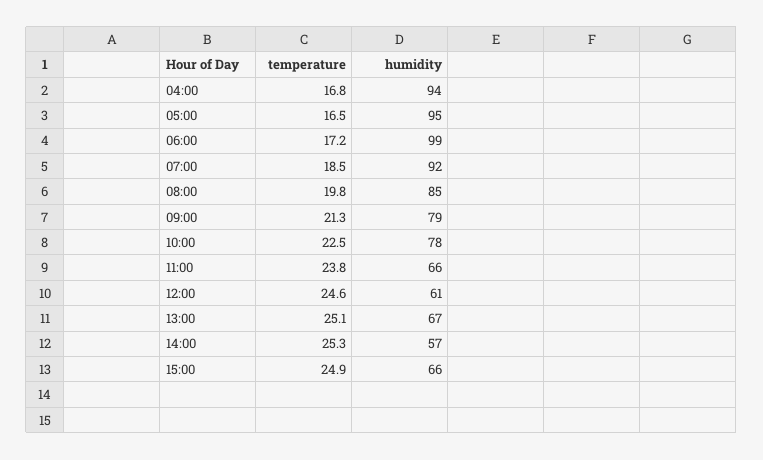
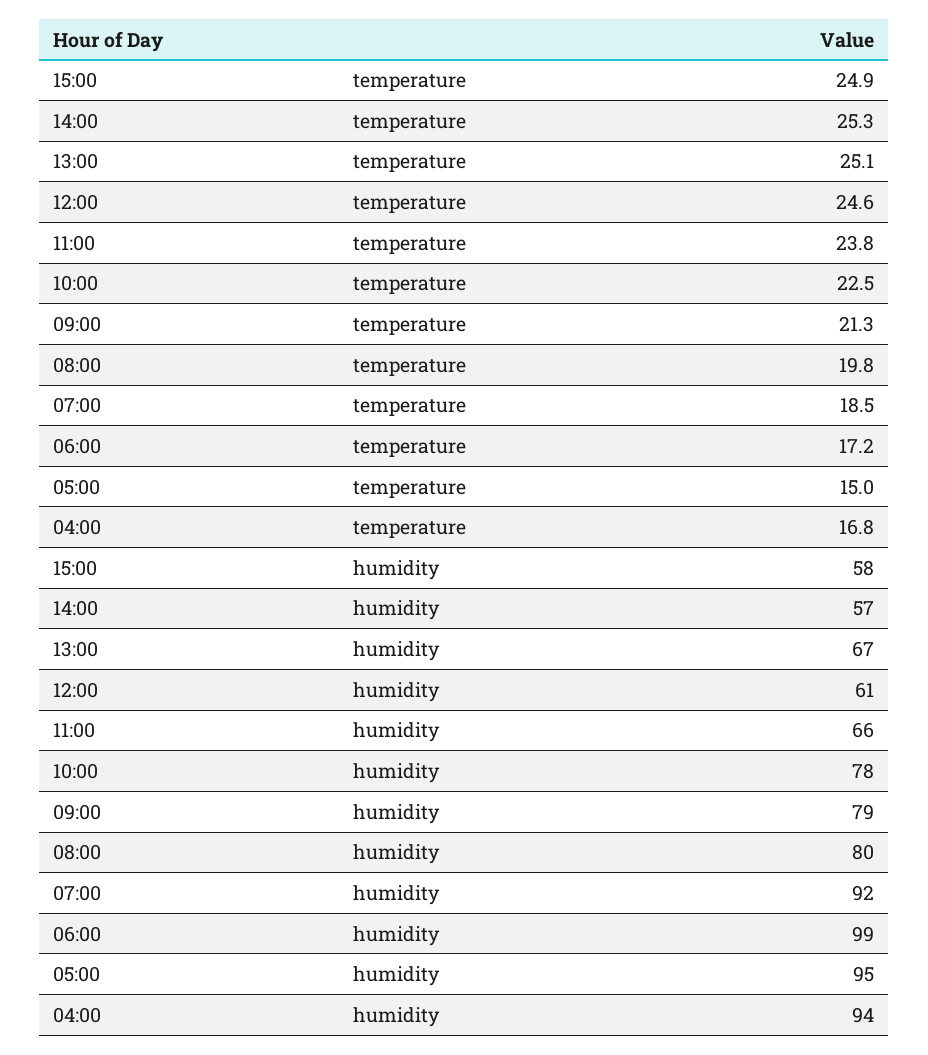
  {
    "temperature": {
      "04:00": 16.8,
-     "05:00": 16.5,
+     "05:00": 15,
      "06:00": 17.2,
      "07:00": 18.5,
      "08:00": 19.8,
      "09:00": 21.3,
      "10:00": 22.5,
      "11:00": 23.8,
      "12:00": 24.6,
      "13:00": 25.1,
      "14:00": 25.3,
      "15:00": 24.9
    },
    "humidity": {
      "04:00": 94,
      "05:00": 95,
      "06:00": 99,
      "07:00": 92,
-     "08:00": 85,
+     "08:00": 80,
      "09:00": 79,
      "10:00": 78,
      "11:00": 66,
      "12:00": 61,
      "13:00": 67,
      "14:00": 57,
-     "15:00": 66
+     "15:00": 58
    }
  }

